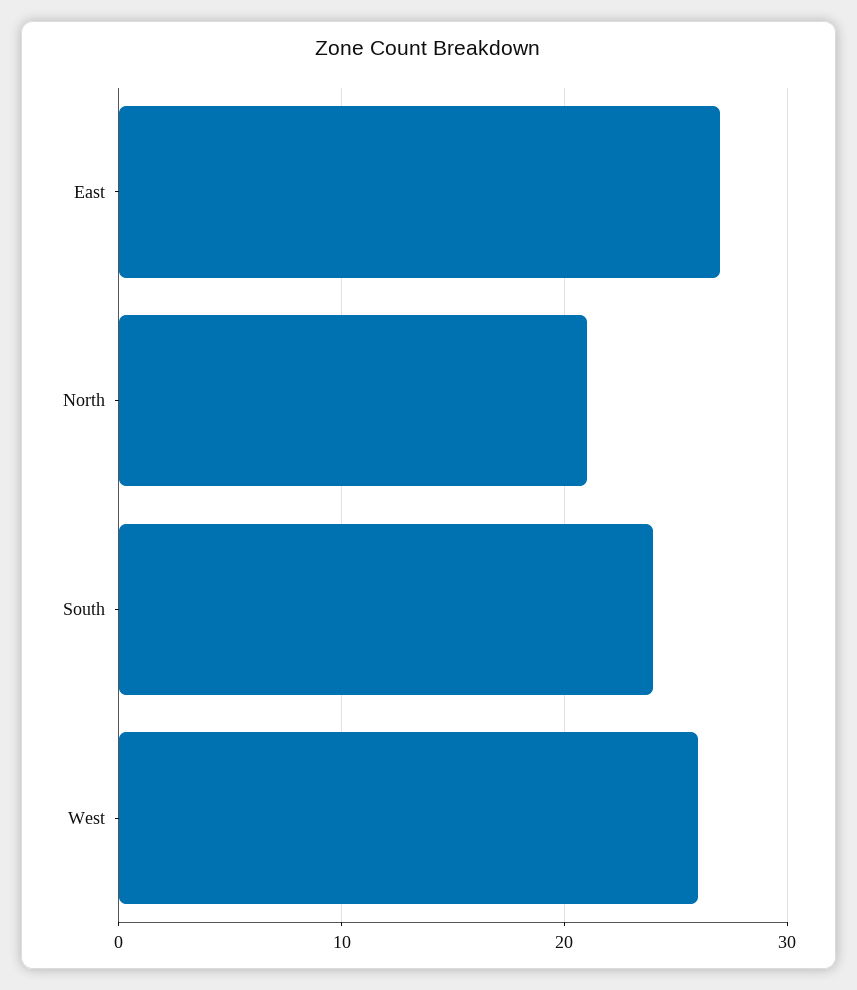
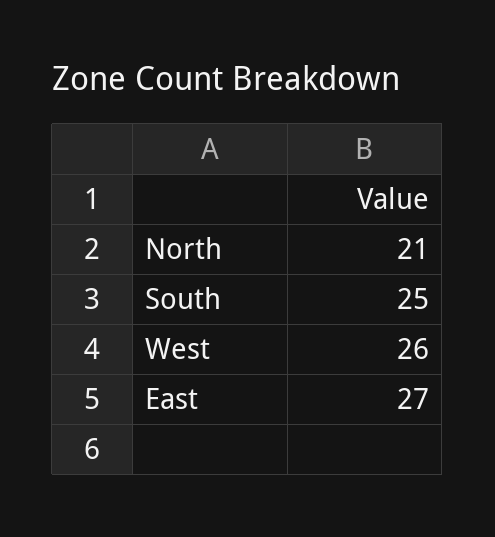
  {
    "East": 27,
    "North": 21,
-   "South": 24,
+   "South": 25,
    "West": 26
  }

